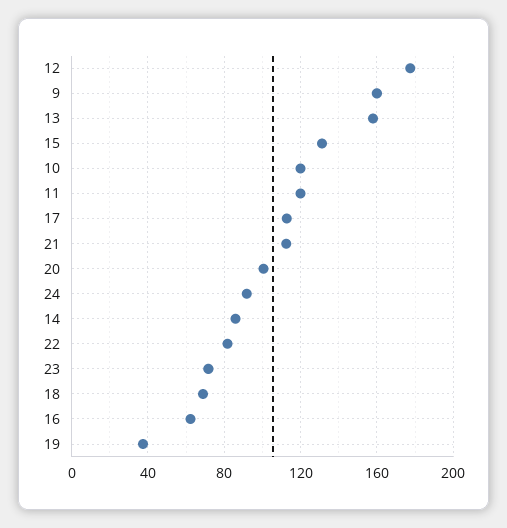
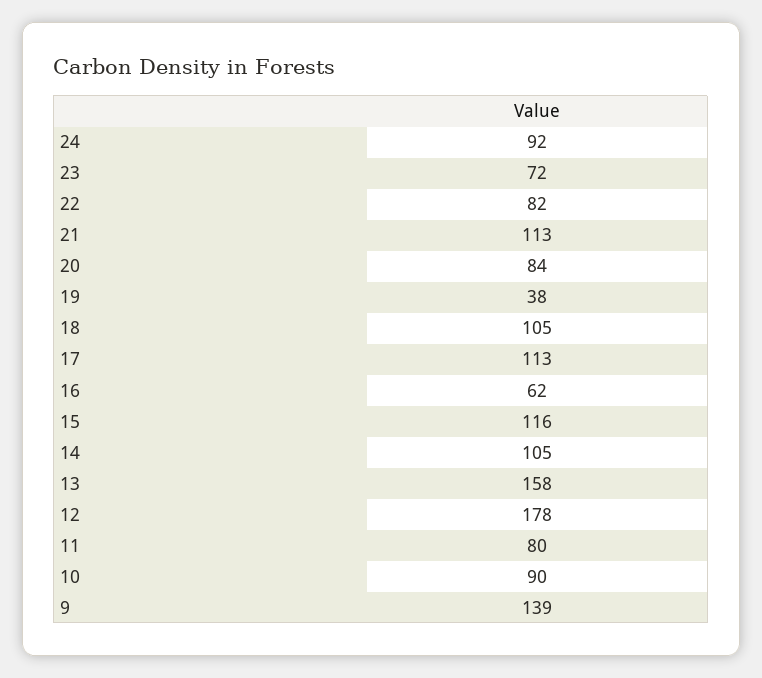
  {
    "12": 178,
-   "9": 160,
+   "9": 139,
    "13": 158,
-   "15": 130,
+   "15": 116,
-   "10": 120,
+   "10": 90,
-   "11": 120,
+   "11": 80,
    "17": 113,
    "21": 113,
-   "20": 100,
+   "20": 84,
    "24": 92,
-   "14": 85,
+   "14": 105,
    "22": 82,
    "23": 72,
-   "18": 70,
+   "18": 105,
    "16": 62,
    "19": 38
  }

